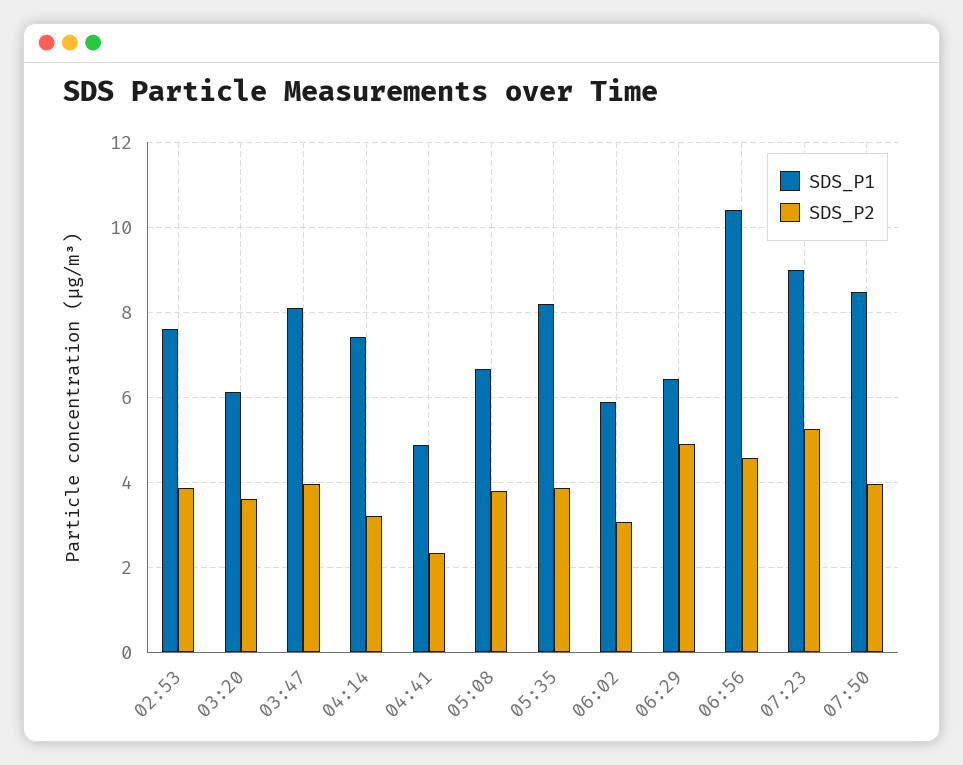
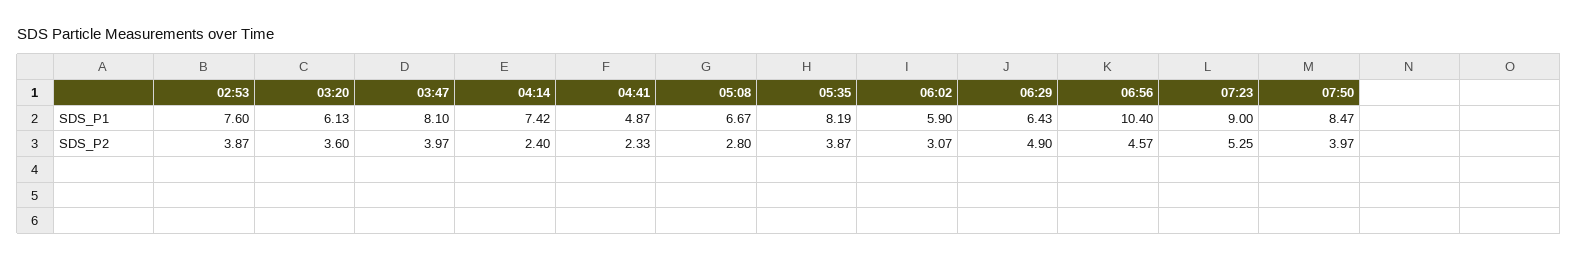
  {
    "SDS_P1": {
      "02:53": 7.6,
      "03:20": 6.13,
      "03:47": 8.1,
      "04:14": 7.42,
      "04:41": 4.87,
      "05:08": 6.67,
      "05:35": 8.19,
      "06:02": 5.9,
      "06:29": 6.43,
      "06:56": 10.4,
      "07:23": 9,
      "07:50": 8.47
    },
    "SDS_P2": {
      "02:53": 3.87,
      "03:20": 3.6,
      "03:47": 3.97,
-     "04:14": 3.2,
+     "04:14": 2.4,
      "04:41": 2.33,
-     "05:08": 3.8,
+     "05:08": 2.8,
      "05:35": 3.87,
      "06:02": 3.07,
      "06:29": 4.9,
      "06:56": 4.57,
      "07:23": 5.25,
      "07:50": 3.97
    }
  }

